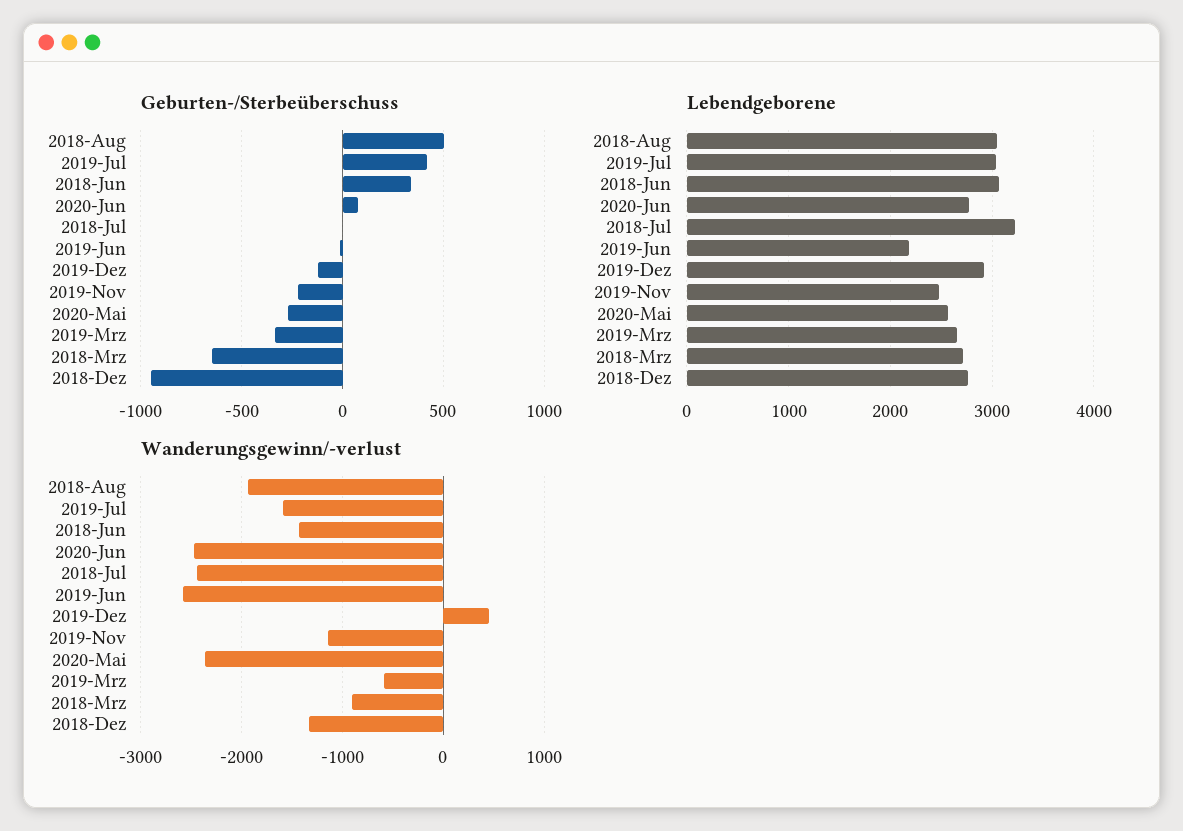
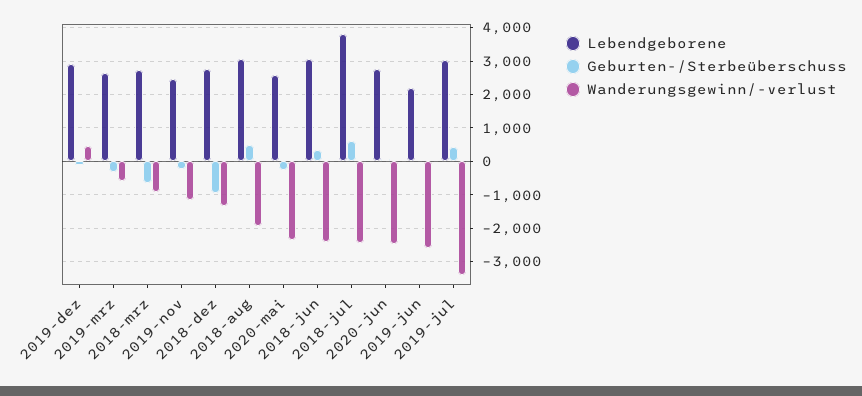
  {
    "Geburten-/Sterbeüberschuss": {
      "2018-Aug": 500,
      "2019-Jul": 400,
      "2018-Jun": 350,
      "2020-Jun": 100,
-     "2018-Jul": 0,
+     "2018-Jul": 600,
      "2019-Jun": 0,
      "2019-Dez": -100,
      "2019-Nov": -200,
      "2020-Mai": -250,
      "2019-Mrz": -350,
      "2018-Mrz": -650,
      "2018-Dez": -950
    },
    "Lebendgeborene": {
      "2018-Aug": 3100,
      "2019-Jul": 3000,
      "2018-Jun": 3100,
      "2020-Jun": 2800,
-     "2018-Jul": 3200,
+     "2018-Jul": 3800,
      "2019-Jun": 2200,
      "2019-Dez": 2900,
      "2019-Nov": 2500,
      "2020-Mai": 2600,
      "2019-Mrz": 2700,
      "2018-Mrz": 2700,
      "2018-Dez": 2800
    },
    "Wanderungsgewinn/-verlust": {
      "2018-Aug": -1900,
-     "2019-Jul": -1600,
+     "2019-Jul": -3400,
-     "2018-Jun": -1400,
+     "2018-Jun": -2400,
      "2020-Jun": -2500,
      "2018-Jul": -2400,
      "2019-Jun": -2600,
      "2019-Dez": 500,
      "2019-Nov": -1200,
      "2020-Mai": -2400,
      "2019-Mrz": -600,
      "2018-Mrz": -900,
      "2018-Dez": -1300
    }
  }

